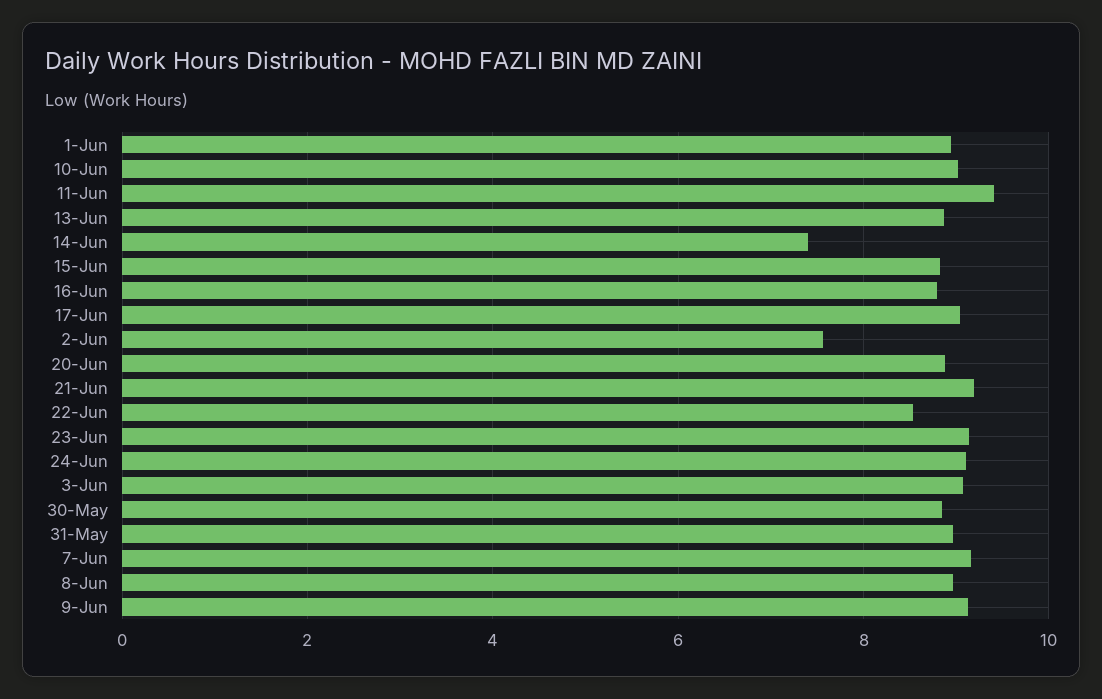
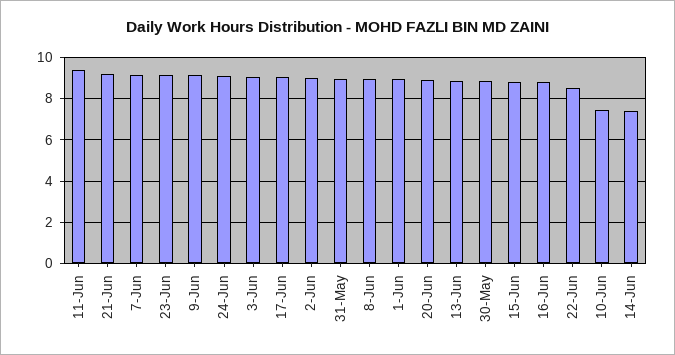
  {
    "1-Jun": 9,
-   "10-Jun": 9,
+   "10-Jun": 7.5,
    "11-Jun": 9.4,
    "13-Jun": 8.8,
    "14-Jun": 7.4,
    "15-Jun": 8.8,
    "16-Jun": 8.8,
    "17-Jun": 9,
-   "2-Jun": 7.6,
+   "2-Jun": 9,
    "20-Jun": 8.8,
    "21-Jun": 9.2,
    "22-Jun": 8.6,
    "23-Jun": 9.2,
    "24-Jun": 9.2,
    "3-Jun": 9,
    "30-May": 8.8,
    "31-May": 9,
    "7-Jun": 9.2,
    "8-Jun": 9,
    "9-Jun": 9.2
  }

